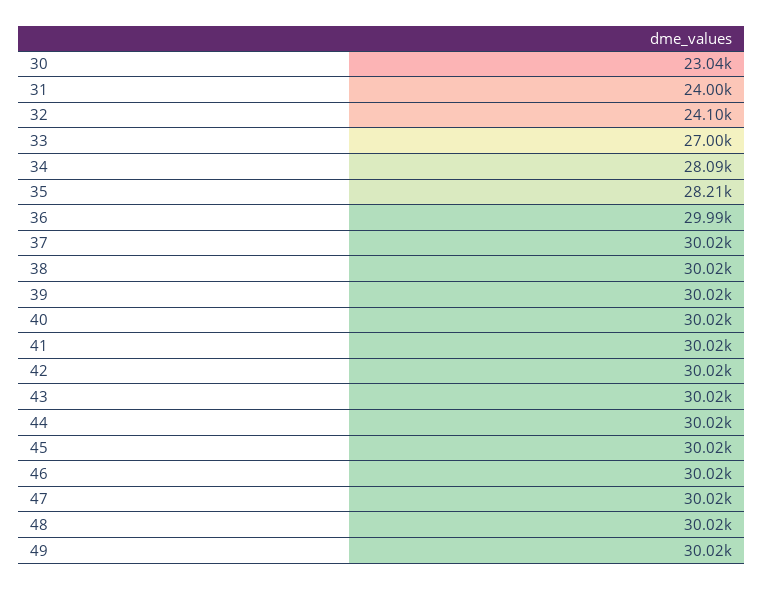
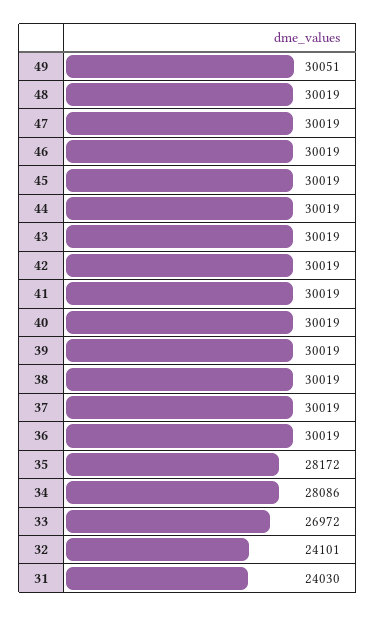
  {
-   "30": 23040,
-   "31": 24000,
+   "31": 24030,
    "32": 24101,
-   "33": 27000,
+   "33": 26972,
    "34": 28086,
-   "35": 28210,
+   "35": 28172,
-   "36": 29990,
+   "36": 30019,
    "37": 30019,
    "38": 30019,
    "39": 30019,
    "40": 30019,
    "41": 30019,
    "42": 30019,
    "43": 30019,
    "44": 30019,
    "45": 30019,
    "46": 30019,
    "47": 30019,
    "48": 30019,
-   "49": 30020
+   "49": 30051
  }

